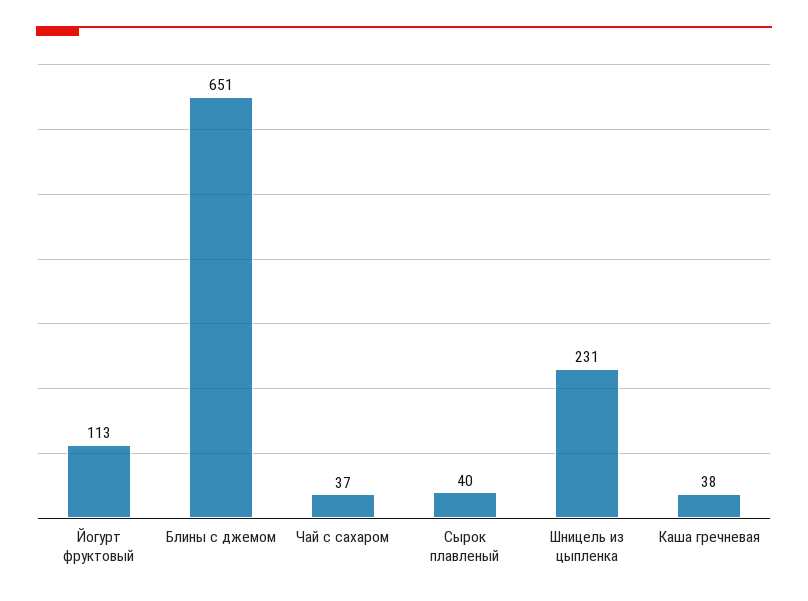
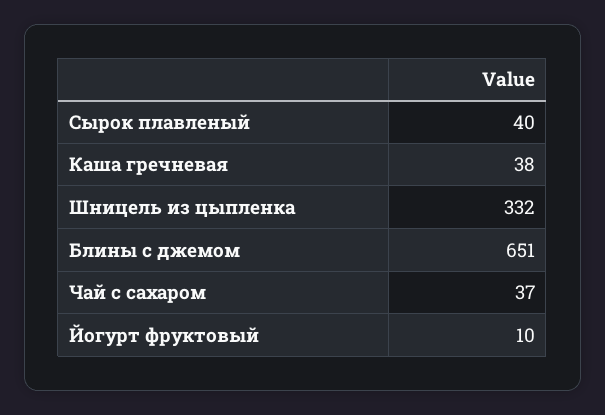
  {
-   "Йогурт фруктовый": 113,
+   "Йогурт фруктовый": 10,
    "Блины с джемом": 651,
    "Чай с сахаром": 37,
    "Сырок плавленый": 40,
-   "Шницель из цыпленка": 231,
+   "Шницель из цыпленка": 332,
    "Каша гречневая": 38
  }

